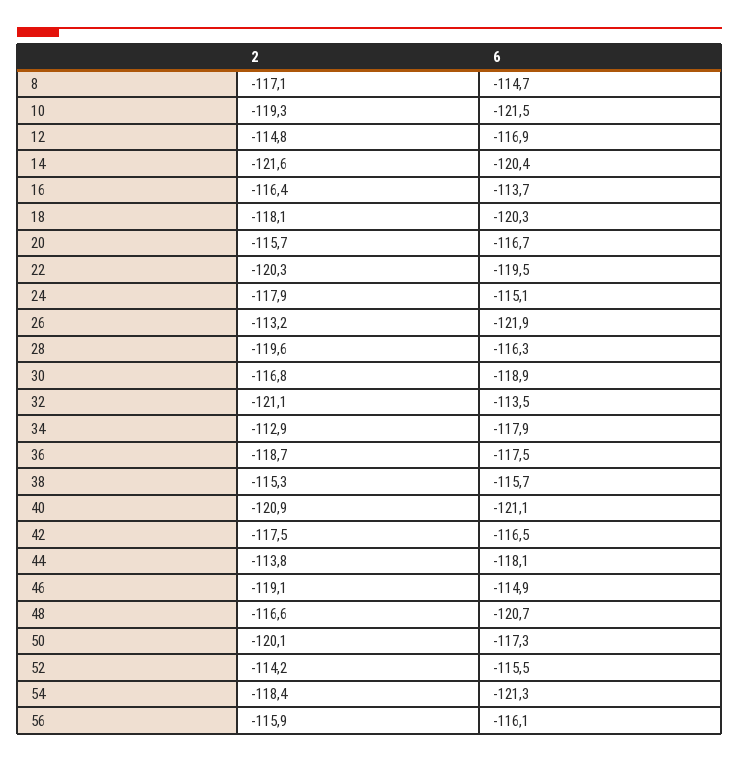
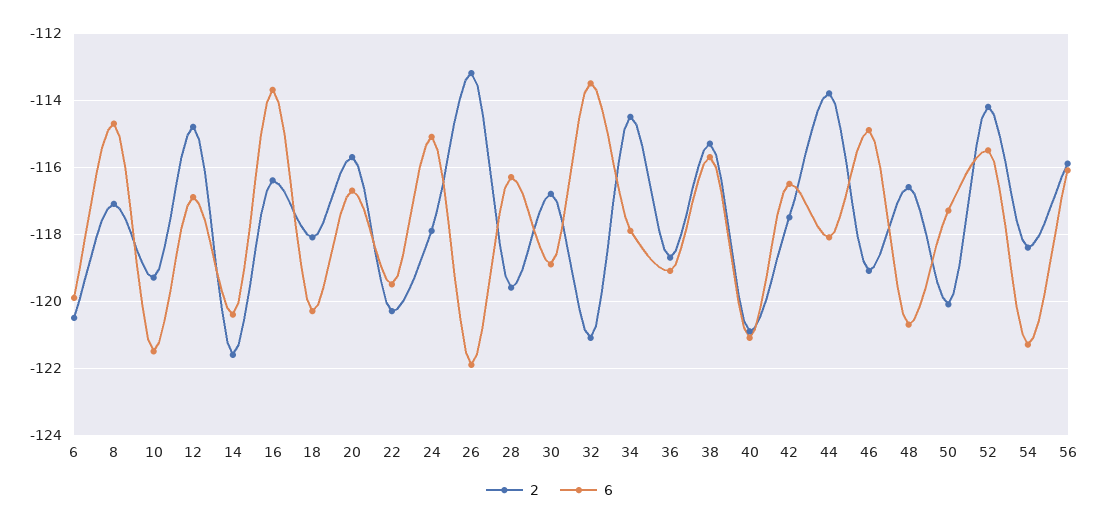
  {
    "2": {
      "8": -117.1,
      "10": -119.3,
      "12": -114.8,
      "14": -121.6,
      "16": -116.4,
      "18": -118.1,
      "20": -115.7,
      "22": -120.3,
      "24": -117.9,
      "26": -113.2,
      "28": -119.6,
      "30": -116.8,
      "32": -121.1,
-     "34": -112.9,
+     "34": -114.5,
      "36": -118.7,
      "38": -115.3,
      "40": -120.9,
      "42": -117.5,
      "44": -113.8,
      "46": -119.1,
      "48": -116.6,
      "50": -120.1,
      "52": -114.2,
      "54": -118.4,
-     "56": -115.9
+     "56": -115.9,
+     "6": -120.5
    },
    "6": {
      "8": -114.7,
      "10": -121.5,
      "12": -116.9,
      "14": -120.4,
      "16": -113.7,
      "18": -120.3,
      "20": -116.7,
      "22": -119.5,
      "24": -115.1,
      "26": -121.9,
      "28": -116.3,
      "30": -118.9,
      "32": -113.5,
      "34": -117.9,
-     "36": -117.5,
+     "36": -119,
      "38": -115.7,
      "40": -121.1,
      "42": -116.5,
      "44": -118.1,
      "46": -114.9,
      "48": -120.7,
      "50": -117.3,
      "52": -115.5,
      "54": -121.3,
-     "56": -116.1
+     "56": -116.1,
+     "6": -120
    }
  }

